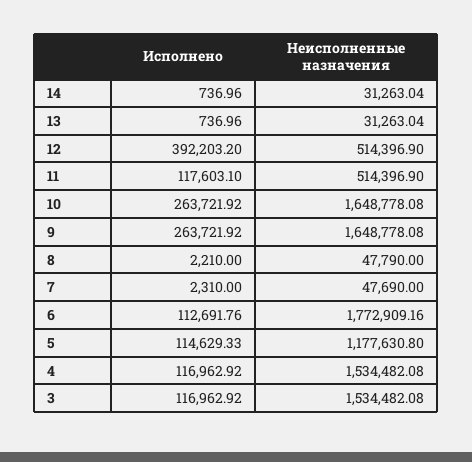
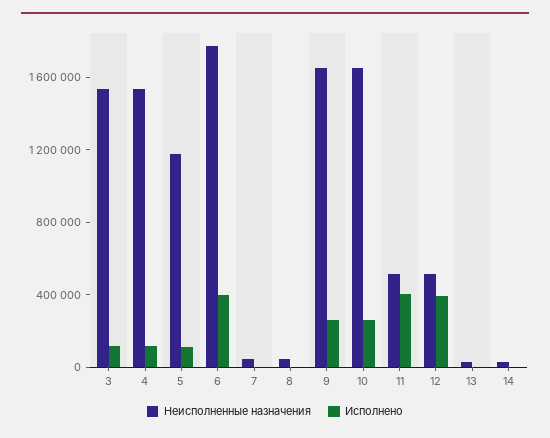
  {
    "Исполнено": {
      "14": 736.96,
      "13": 736.96,
      "12": 392203.2,
-     "11": 117603.1,
+     "11": 400000,
      "10": 263721.92,
      "9": 263721.92,
      "8": 2210,
      "7": 2310,
-     "6": 112691.76,
+     "6": 400000,
      "5": 114629.33,
      "4": 116962.92,
      "3": 116962.92
    },
    "Неисполненные назначения": {
      "14": 31263.04,
      "13": 31263.04,
      "12": 514396.9,
      "11": 514396.9,
      "10": 1648778.08,
      "9": 1648778.08,
      "8": 47790,
      "7": 47690,
      "6": 1772909.16,
      "5": 1177630.8,
      "4": 1534482.08,
      "3": 1534482.08
    }
  }

